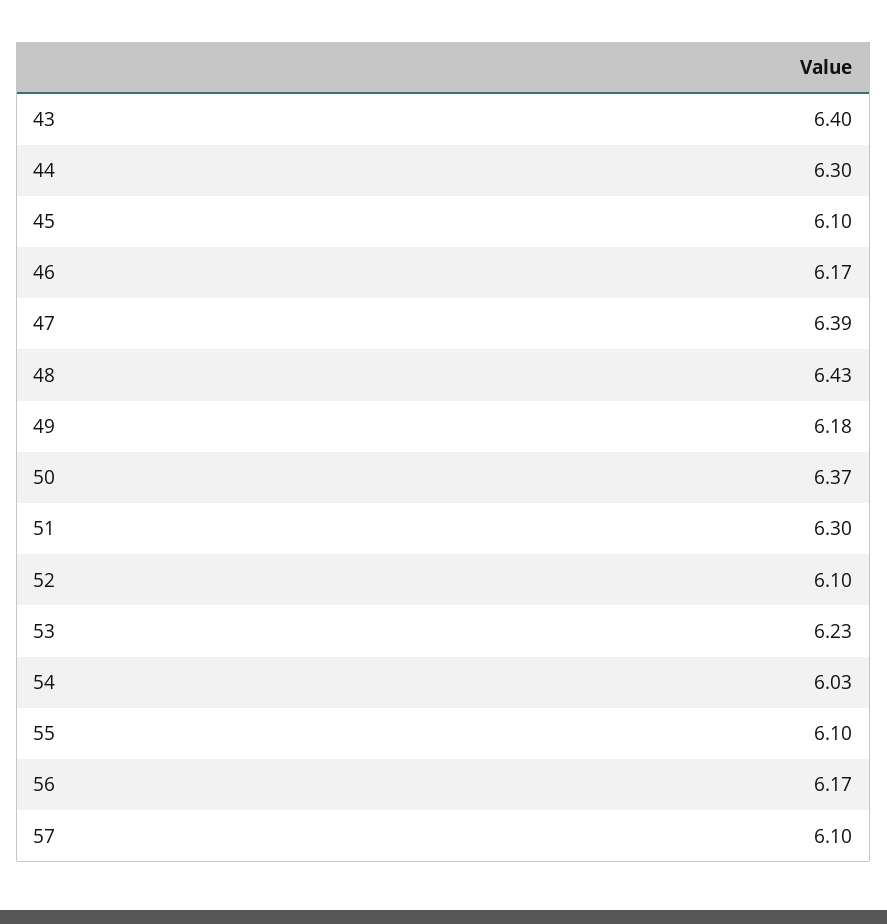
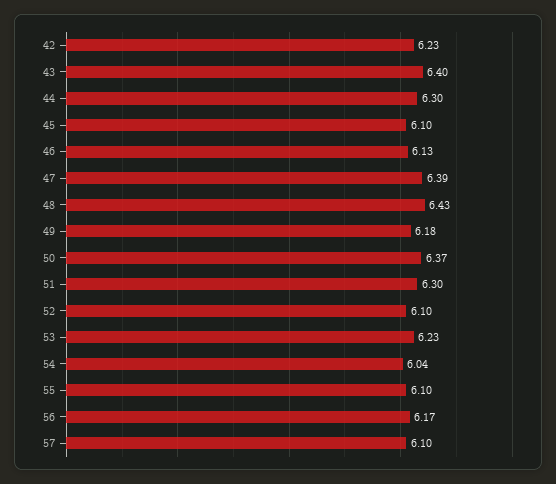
  {
    "43": 6.4,
    "44": 6.3,
    "45": 6.1,
-   "46": 6.17,
+   "46": 6.13,
    "47": 6.39,
    "48": 6.43,
    "49": 6.18,
    "50": 6.37,
    "51": 6.3,
    "52": 6.1,
    "53": 6.23,
-   "54": 6.03,
+   "54": 6.04,
    "55": 6.1,
    "56": 6.17,
-   "57": 6.1
+   "57": 6.1,
+   "42": 6.23
  }

